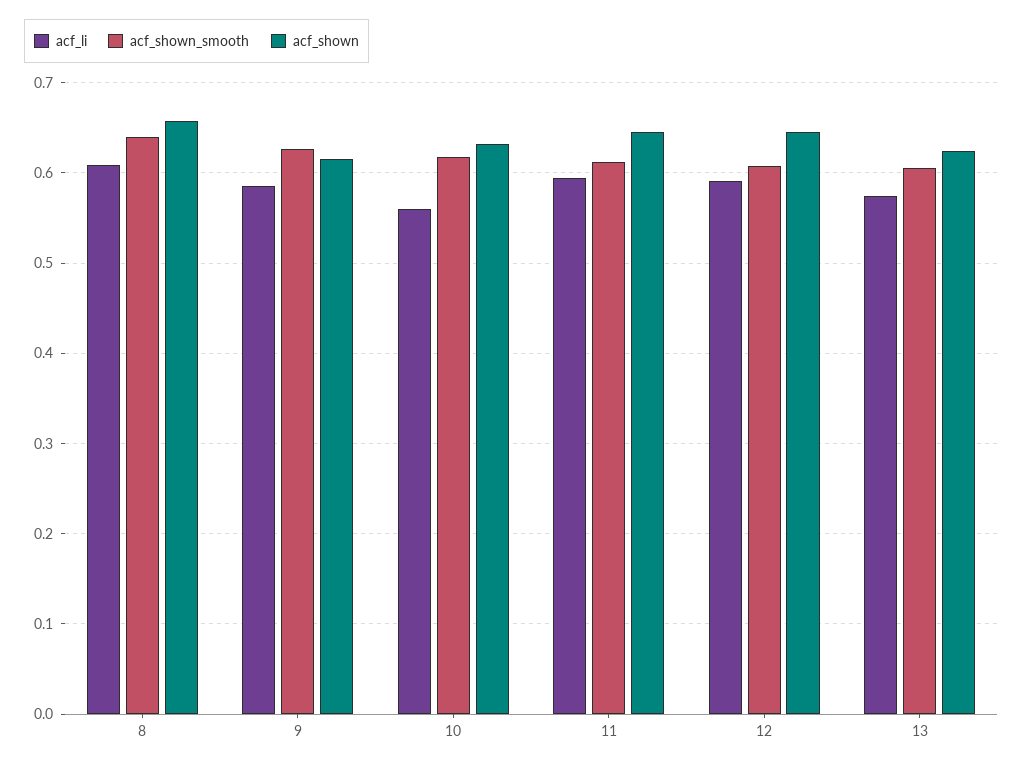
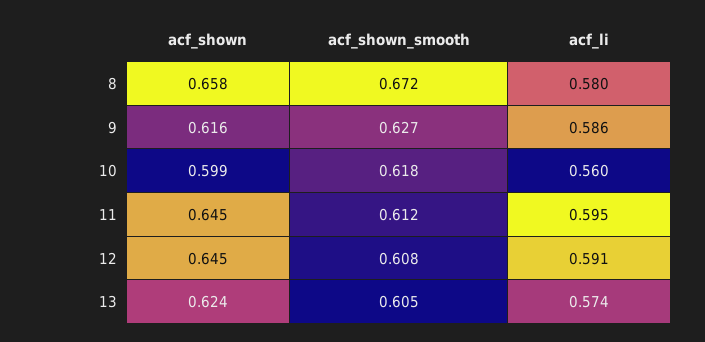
  {
    "acf_li": {
-     "8": 0.61,
+     "8": 0.58,
      "9": 0.586,
      "10": 0.56,
      "11": 0.595,
      "12": 0.591,
      "13": 0.574
    },
    "acf_shown_smooth": {
-     "8": 0.64,
+     "8": 0.672,
      "9": 0.627,
      "10": 0.618,
      "11": 0.612,
      "12": 0.608,
      "13": 0.605
    },
    "acf_shown": {
      "8": 0.658,
      "9": 0.616,
-     "10": 0.63,
+     "10": 0.599,
      "11": 0.645,
      "12": 0.645,
      "13": 0.624
    }
  }

